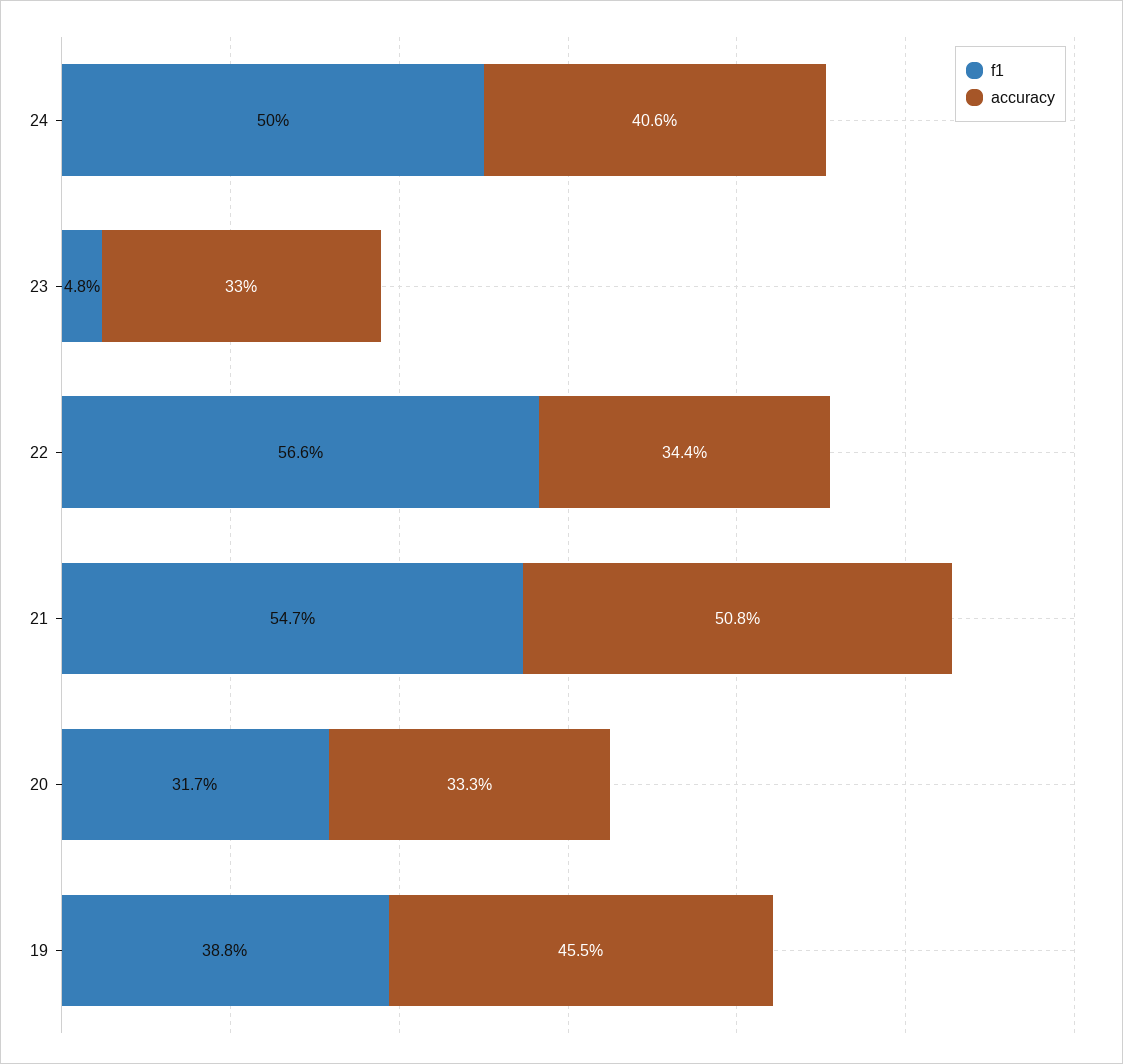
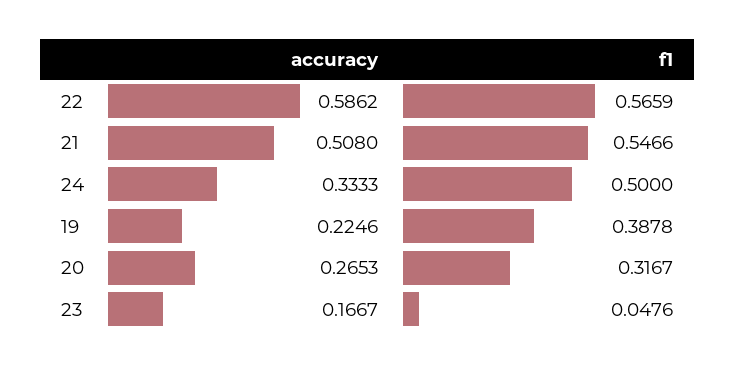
  {
    "f1": {
      "24": 0.5,
      "23": 0.0476,
      "22": 0.5659,
      "21": 0.5466,
      "20": 0.3167,
      "19": 0.3878
    },
    "accuracy": {
-     "24": 0.406,
+     "24": 0.3333,
-     "23": 0.33,
+     "23": 0.1667,
-     "22": 0.344,
+     "22": 0.5862,
      "21": 0.508,
-     "20": 0.333,
+     "20": 0.2653,
-     "19": 0.455
+     "19": 0.2246
    }
  }

